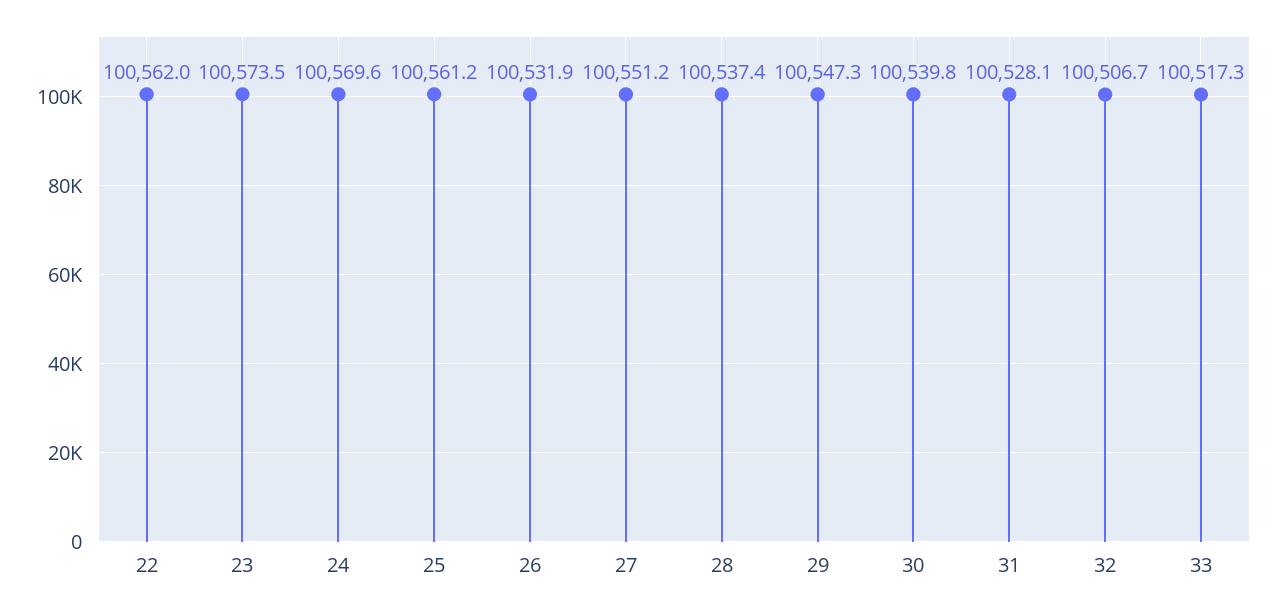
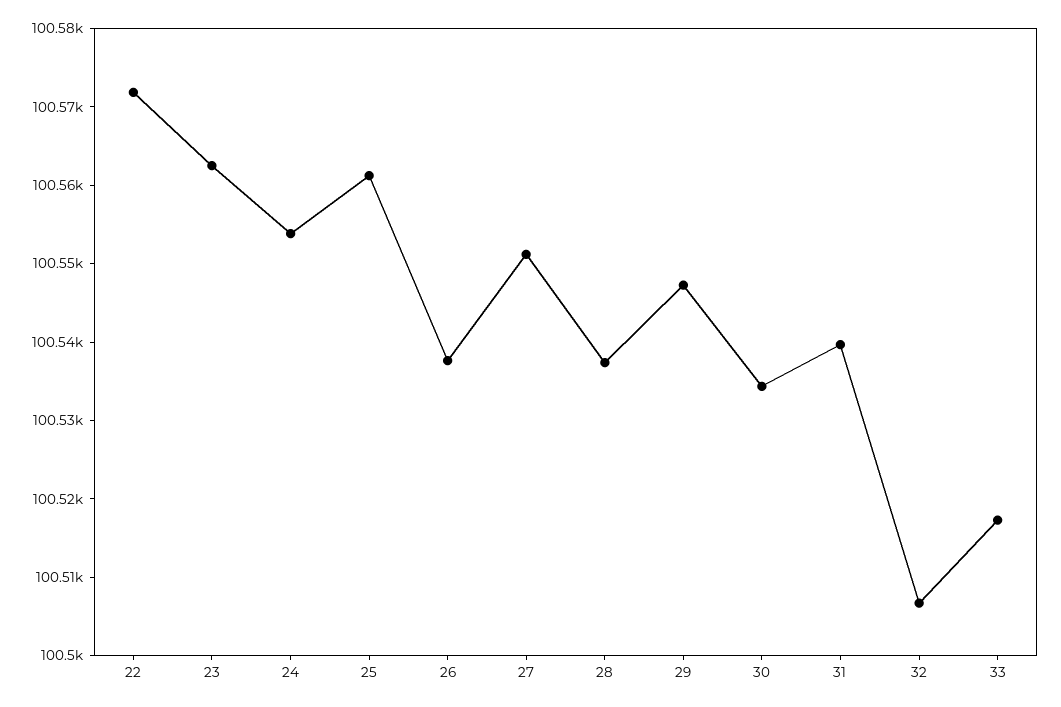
  {
-   "22": 100562,
+   "22": 100572,
-   "23": 100573.5,
+   "23": 100562,
-   "24": 100569.6,
+   "24": 100554,
    "25": 100561.2,
-   "26": 100531.9,
+   "26": 100538,
    "27": 100551.2,
    "28": 100537.4,
    "29": 100547.3,
-   "30": 100539.8,
+   "30": 100534,
-   "31": 100528.1,
+   "31": 100540,
    "32": 100506.7,
    "33": 100517.3
  }

